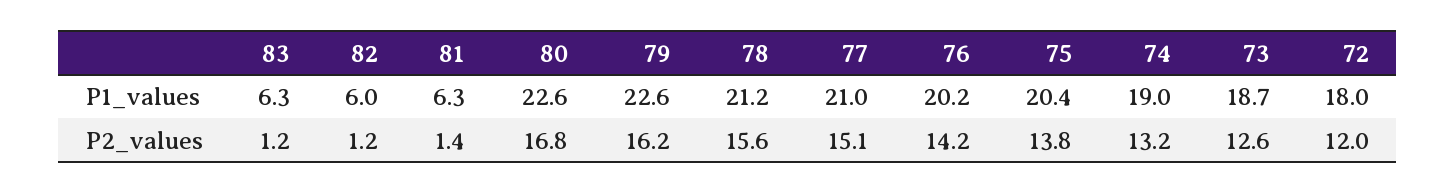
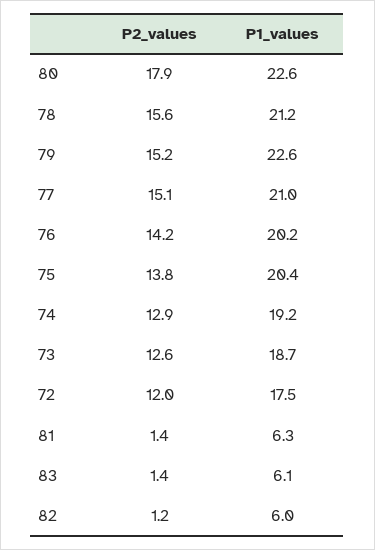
  {
    "83": {
-     "P1_values": 6.3,
+     "P1_values": 6.1,
-     "P2_values": 1.2
+     "P2_values": 1.4
    },
    "82": {
      "P1_values": 6,
      "P2_values": 1.2
    },
    "81": {
      "P1_values": 6.3,
      "P2_values": 1.4
    },
    "80": {
      "P1_values": 22.6,
-     "P2_values": 16.8
+     "P2_values": 17.9
    },
    "79": {
      "P1_values": 22.6,
-     "P2_values": 16.2
+     "P2_values": 15.2
    },
    "78": {
      "P1_values": 21.2,
      "P2_values": 15.6
    },
    "77": {
      "P1_values": 21,
      "P2_values": 15.1
    },
    "76": {
      "P1_values": 20.2,
      "P2_values": 14.2
    },
    "75": {
      "P1_values": 20.4,
      "P2_values": 13.8
    },
    "74": {
-     "P1_values": 19,
+     "P1_values": 19.2,
-     "P2_values": 13.2
+     "P2_values": 12.9
    },
    "73": {
      "P1_values": 18.7,
      "P2_values": 12.6
    },
    "72": {
-     "P1_values": 18,
+     "P1_values": 17.5,
      "P2_values": 12
    }
  }

